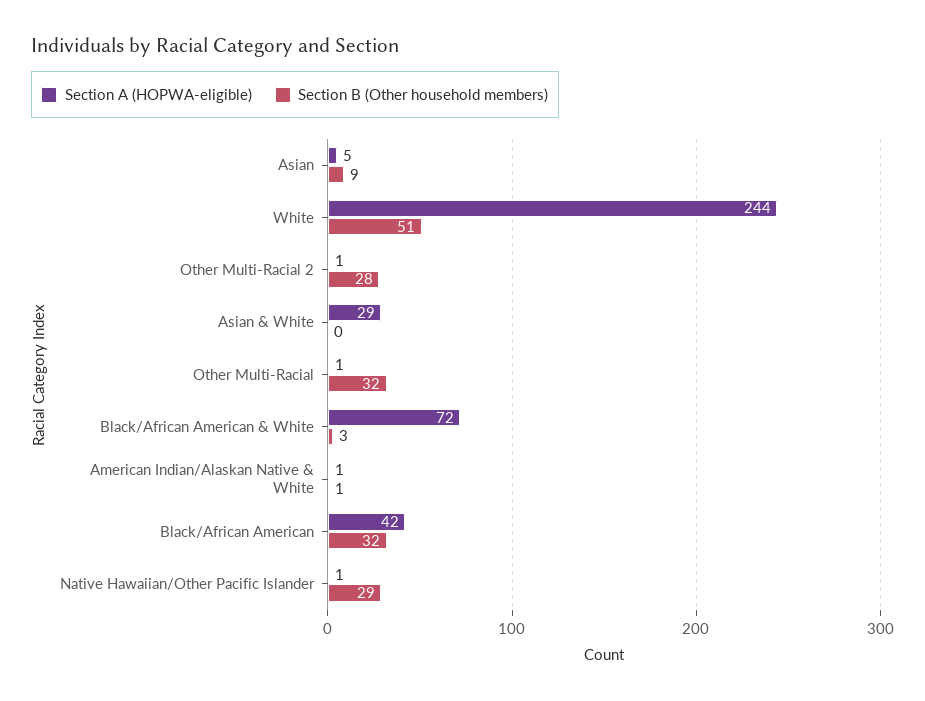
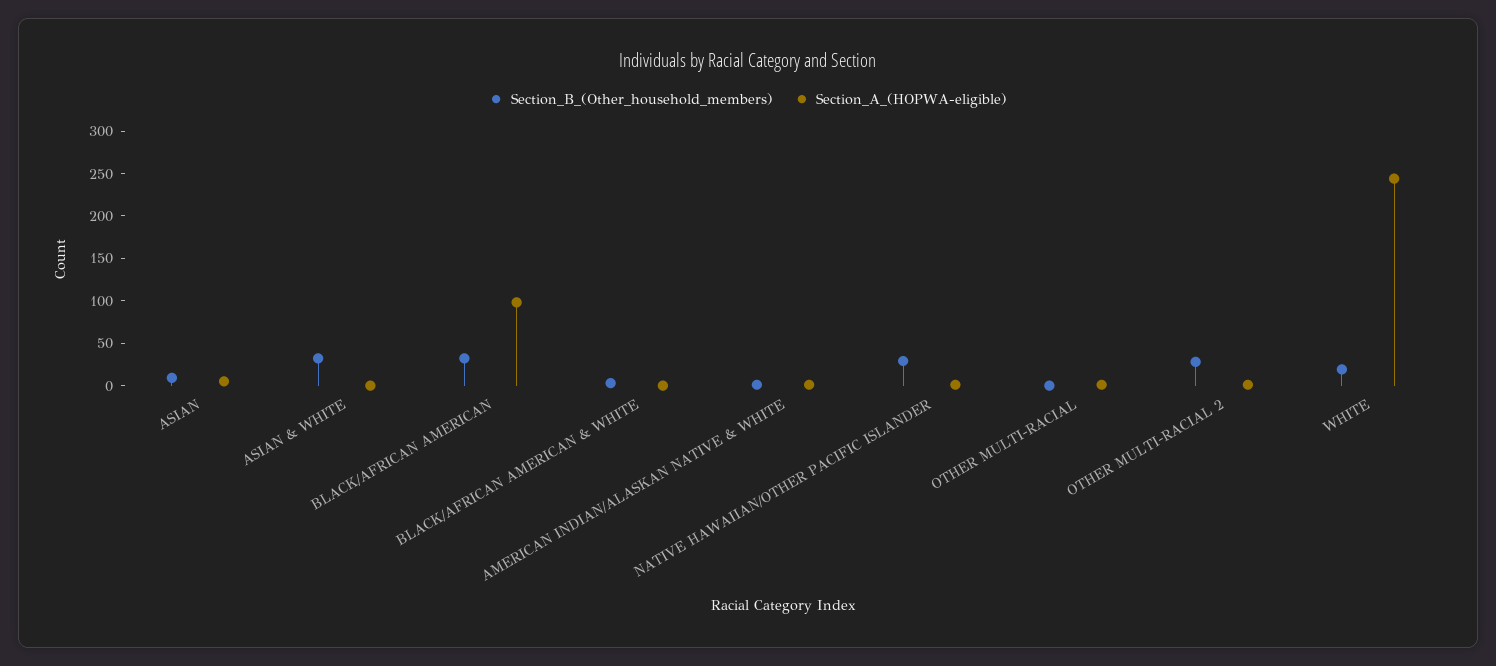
  {
    "Section A (HOPWA-eligible)": {
      "Asian": 5,
      "White": 244,
      "Other Multi-Racial 2": 1,
-     "Asian & White": 29,
+     "Asian & White": 0,
      "Other Multi-Racial": 1,
-     "Black/African American & White": 72,
+     "Black/African American & White": 0,
      "American Indian/Alaskan Native & White": 1,
-     "Black/African American": 42,
+     "Black/African American": 100,
      "Native Hawaiian/Other Pacific Islander": 1
    },
    "Section B (Other household members)": {
      "Asian": 9,
-     "White": 51,
+     "White": 20,
      "Other Multi-Racial 2": 28,
-     "Asian & White": 0,
+     "Asian & White": 30,
-     "Other Multi-Racial": 32,
+     "Other Multi-Racial": 0,
      "Black/African American & White": 3,
      "American Indian/Alaskan Native & White": 1,
      "Black/African American": 32,
      "Native Hawaiian/Other Pacific Islander": 29
    }
  }

